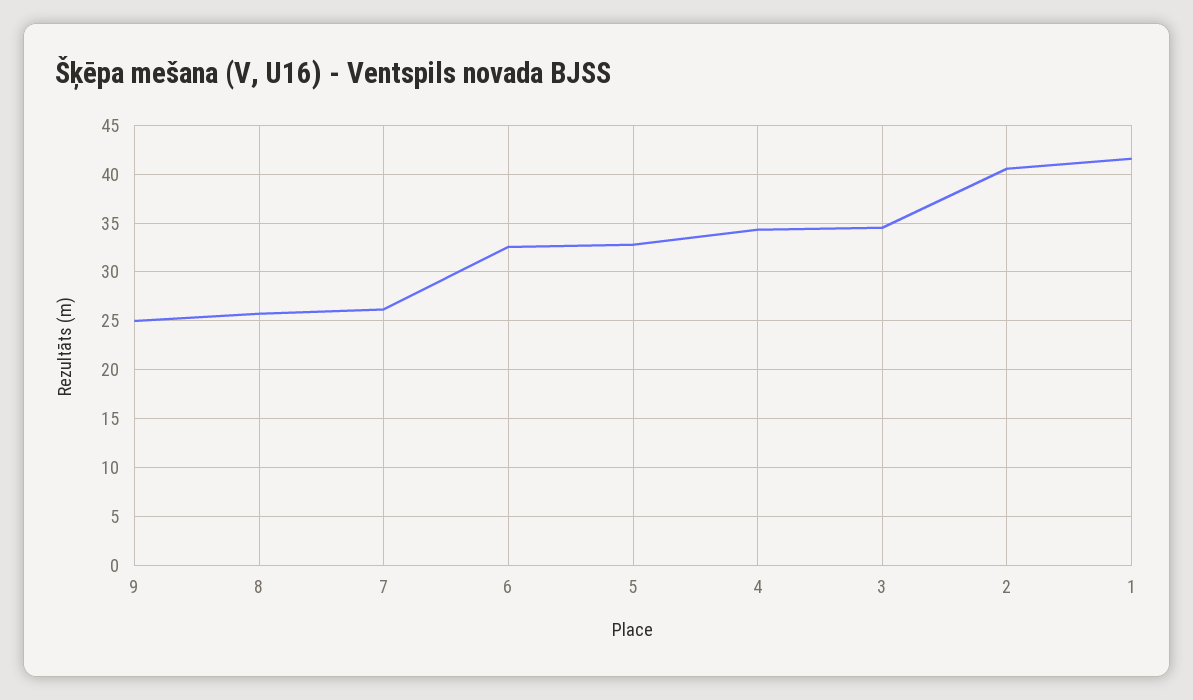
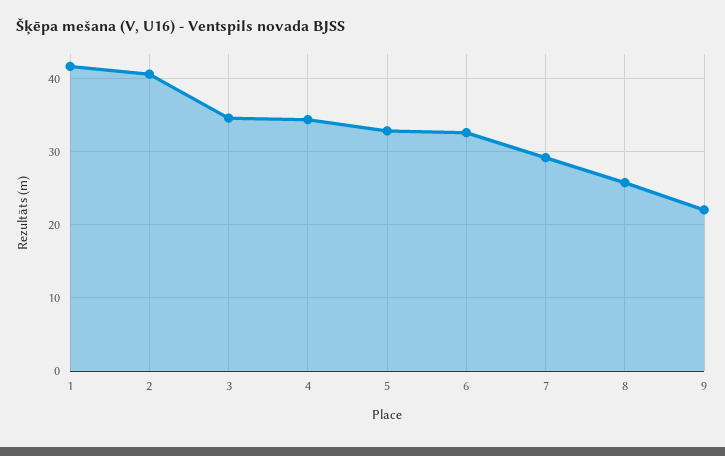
  {
-   "9": 25,
+   "9": 22,
    "8": 26,
-   "7": 26,
+   "7": 29,
    "6": 33,
    "5": 33,
    "4": 34,
    "3": 35,
    "2": 41,
    "1": 42
  }

